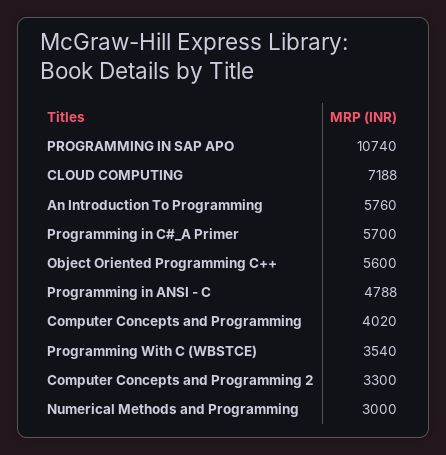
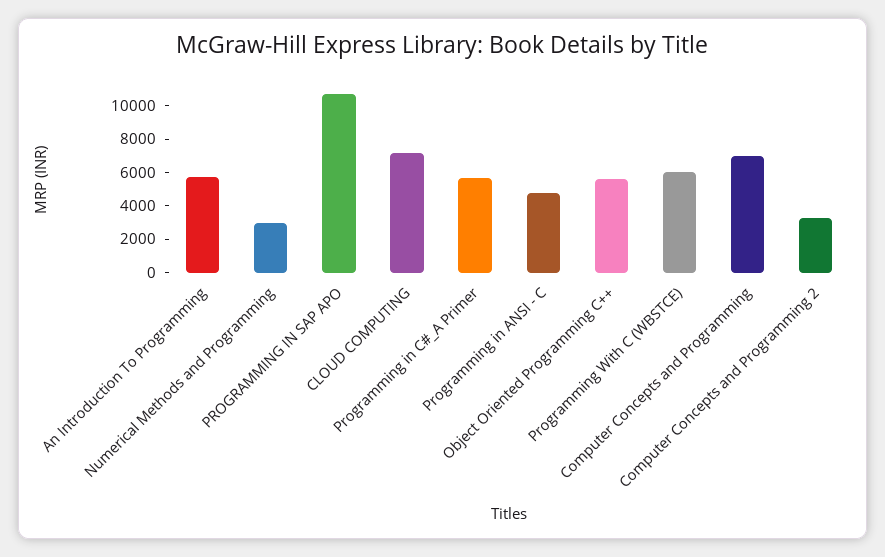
  {
    "PROGRAMMING IN SAP APO": 10740,
    "CLOUD COMPUTING": 7188,
    "An Introduction To Programming": 5760,
    "Programming in C#_A Primer": 5700,
    "Object Oriented Programming C++": 5600,
    "Programming in ANSI - C": 4788,
-   "Computer Concepts and Programming": 4020,
+   "Computer Concepts and Programming": 7000,
-   "Programming With C (WBSTCE)": 3540,
+   "Programming With C (WBSTCE)": 6000,
    "Computer Concepts and Programming 2": 3300,
    "Numerical Methods and Programming": 3000
  }

